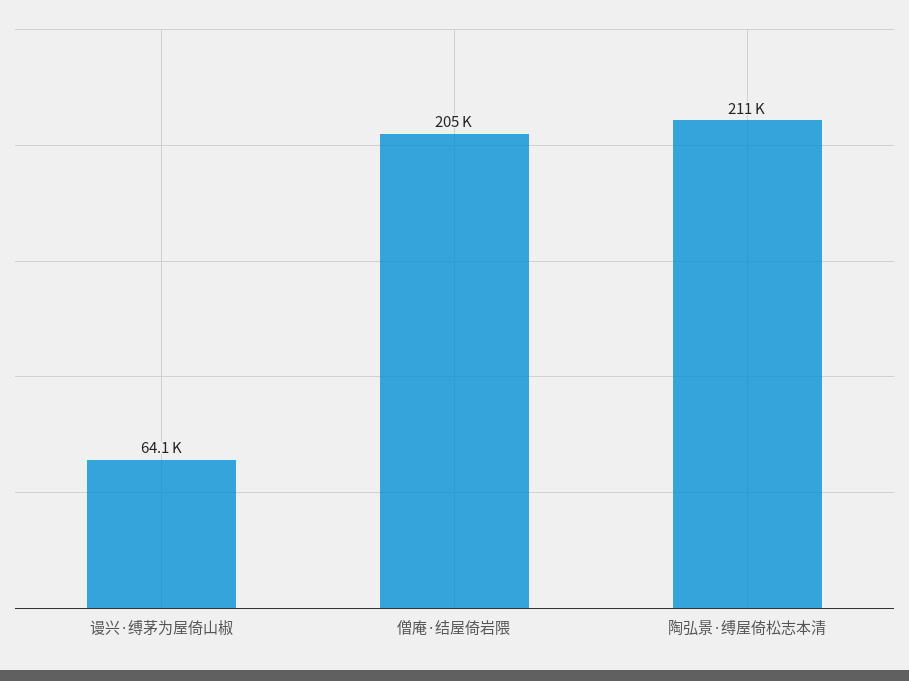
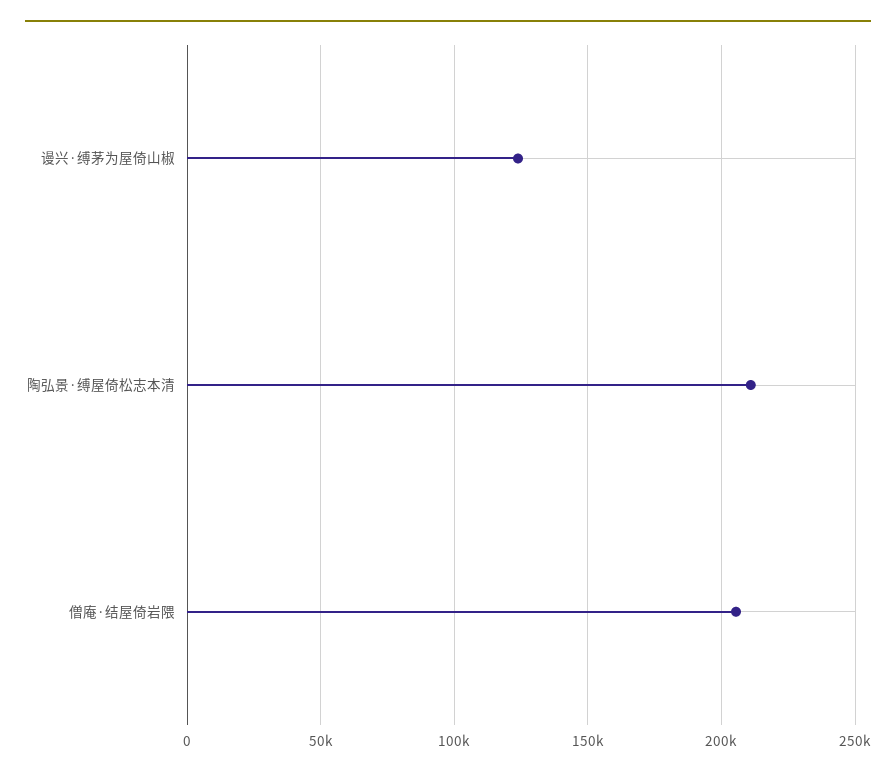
  {
-   "谩兴·缚茅为屋倚山椒": 64100,
+   "谩兴·缚茅为屋倚山椒": 125000,
    "僧庵·结屋倚岩隈": 205000,
    "陶弘景·缚屋倚松志本清": 211000
  }

